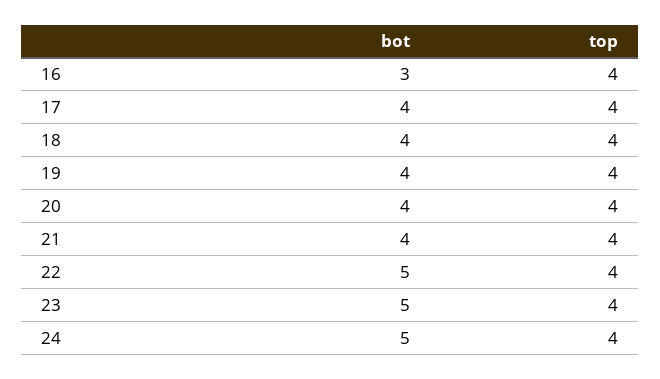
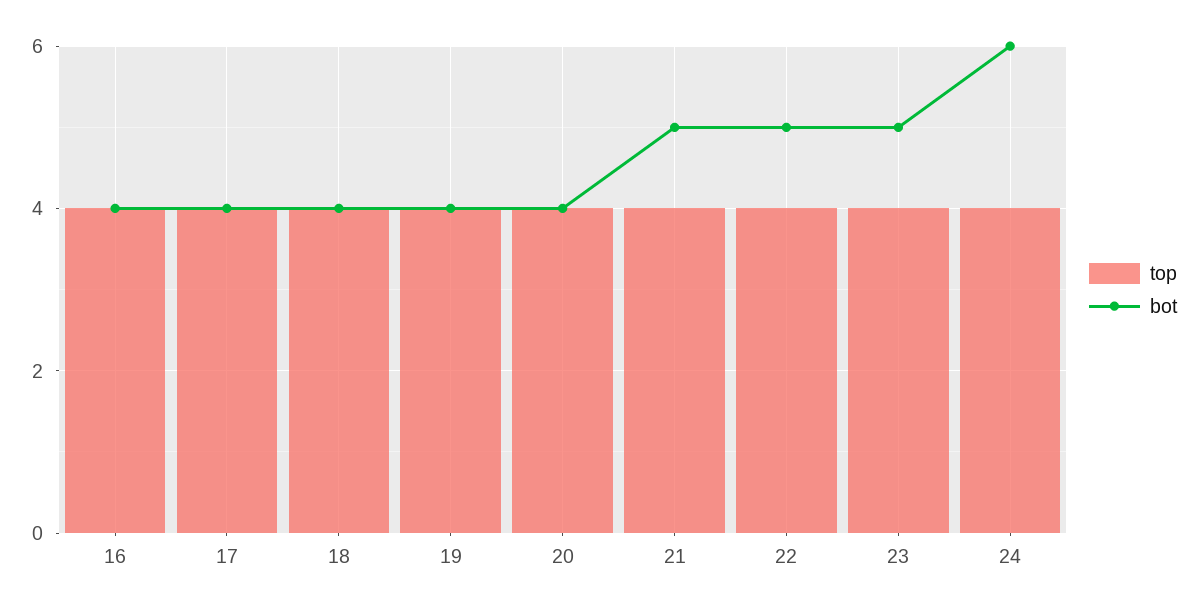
  {
    "bot": {
-     "16": 3,
+     "16": 4,
      "17": 4,
      "18": 4,
      "19": 4,
      "20": 4,
-     "21": 4,
+     "21": 5,
      "22": 5,
      "23": 5,
-     "24": 5
+     "24": 6
    },
    "top": {
      "16": 4,
      "17": 4,
      "18": 4,
      "19": 4,
      "20": 4,
      "21": 4,
      "22": 4,
      "23": 4,
      "24": 4
    }
  }

